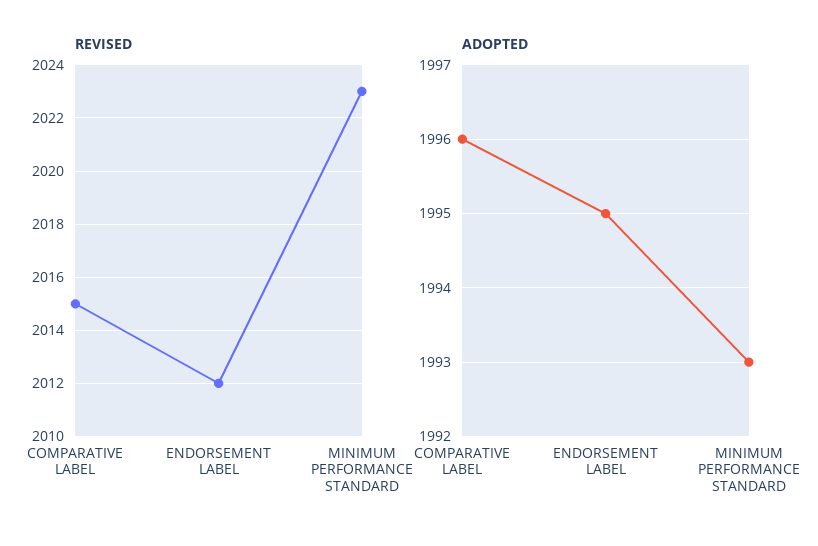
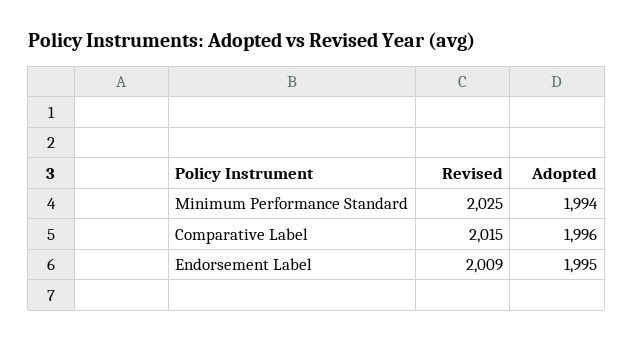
  {
    "REVISED": {
      "COMPARATIVE LABEL": 2015,
-     "ENDORSEMENT LABEL": 2012,
+     "ENDORSEMENT LABEL": 2009,
-     "MINIMUM PERFORMANCE STANDARD": 2023
+     "MINIMUM PERFORMANCE STANDARD": 2025
    },
    "ADOPTED": {
      "COMPARATIVE LABEL": 1996,
      "ENDORSEMENT LABEL": 1995,
-     "MINIMUM PERFORMANCE STANDARD": 1993
+     "MINIMUM PERFORMANCE STANDARD": 1994
    }
  }

